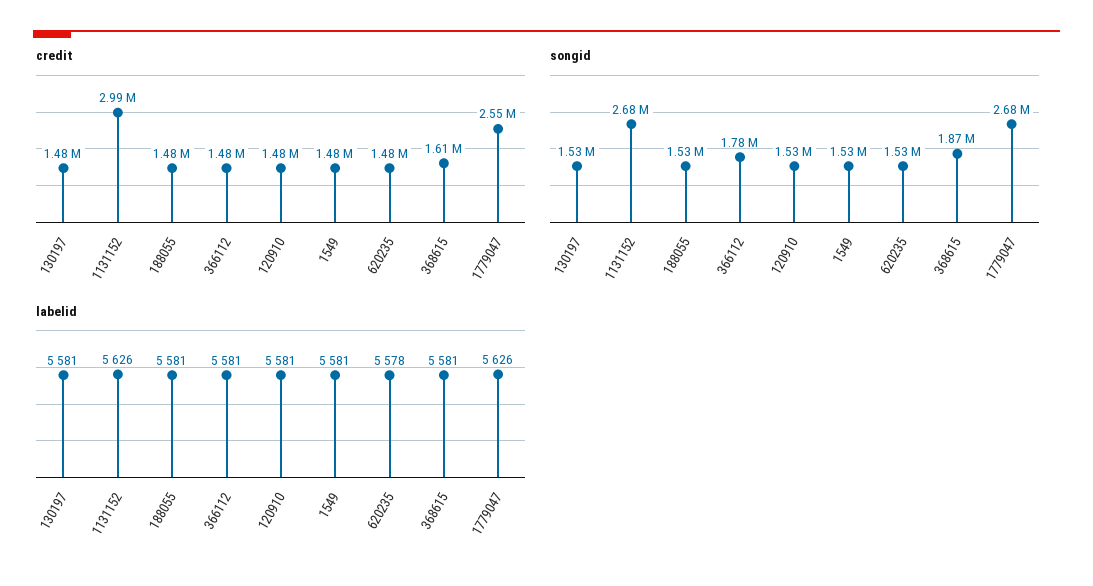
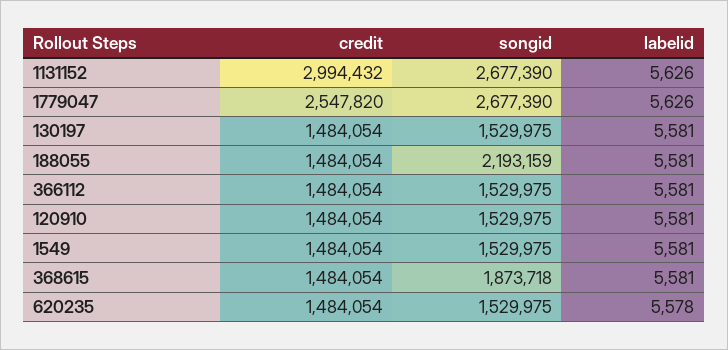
  {
    "credit": {
      "130197": 1484054,
      "1131152": 2994432,
      "188055": 1484054,
      "366112": 1484054,
      "120910": 1484054,
      "1549": 1484054,
      "620235": 1484054,
-     "368615": 1610000,
+     "368615": 1484054,
      "1779047": 2547820
    },
    "songid": {
      "130197": 1529975,
      "1131152": 2677390,
-     "188055": 1530000,
+     "188055": 2193159,
-     "366112": 1780000,
+     "366112": 1529975,
      "120910": 1529975,
      "1549": 1529975,
      "620235": 1529975,
      "368615": 1873718,
      "1779047": 2677390
    },
    "labelid": {
      "130197": 5581,
      "1131152": 5626,
      "188055": 5581,
      "366112": 5581,
      "120910": 5581,
      "1549": 5581,
      "620235": 5578,
      "368615": 5581,
      "1779047": 5626
    }
  }

